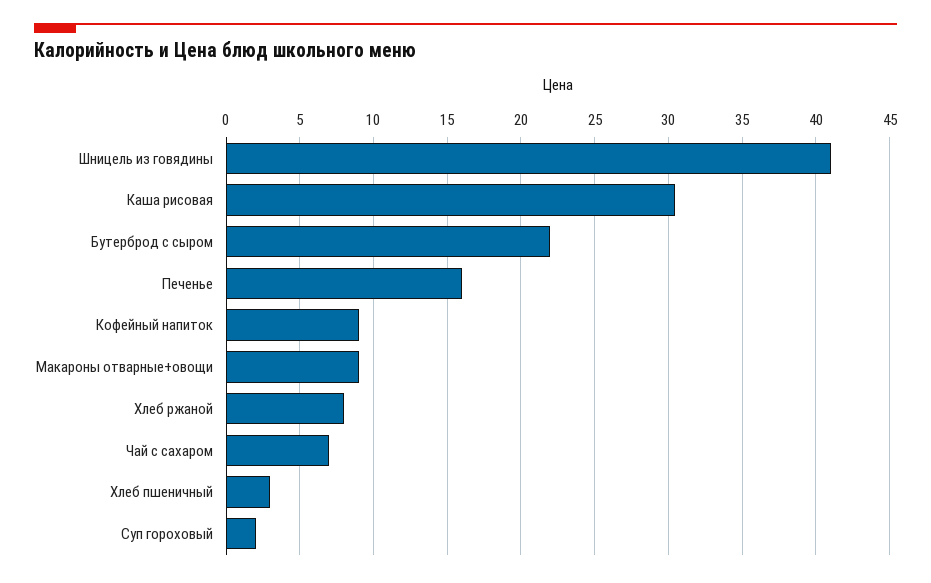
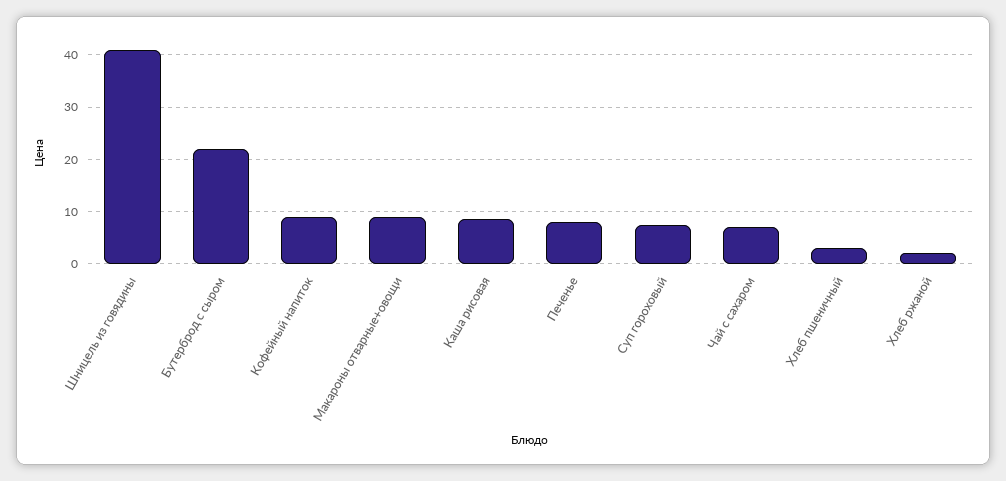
  {
    "Шницель из говядины": 41,
-   "Каша рисовая": 30.5,
+   "Каша рисовая": 8,
    "Бутерброд с сыром": 22,
-   "Печенье": 16,
+   "Печенье": 8,
    "Кофейный напиток": 9,
    "Макароны отварные+овощи": 9,
-   "Хлеб ржаной": 8,
+   "Хлеб ржаной": 2,
    "Чай с сахаром": 7,
    "Хлеб пшеничный": 3,
-   "Суп гороховый": 2
+   "Суп гороховый": 8
  }

